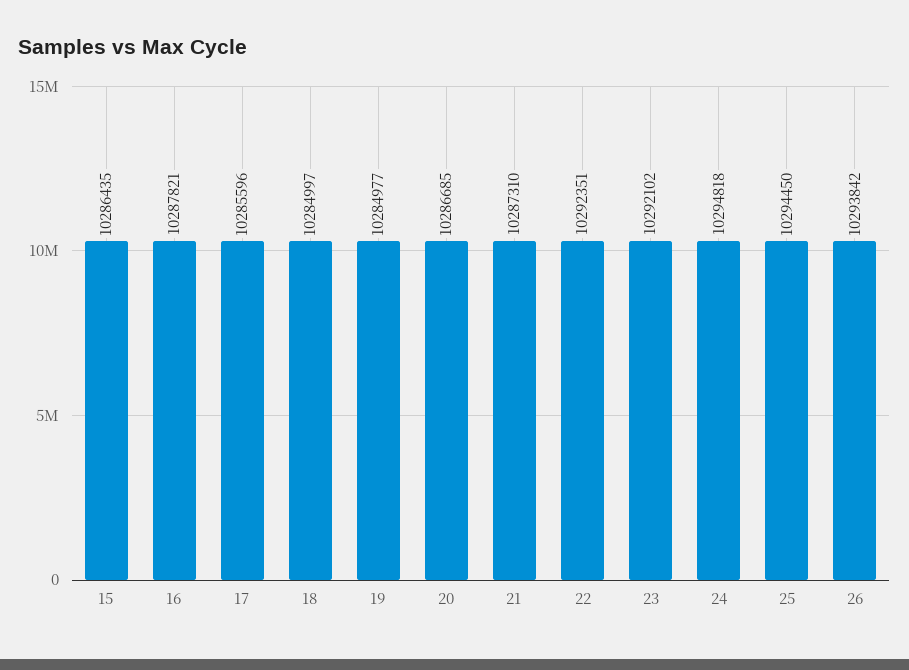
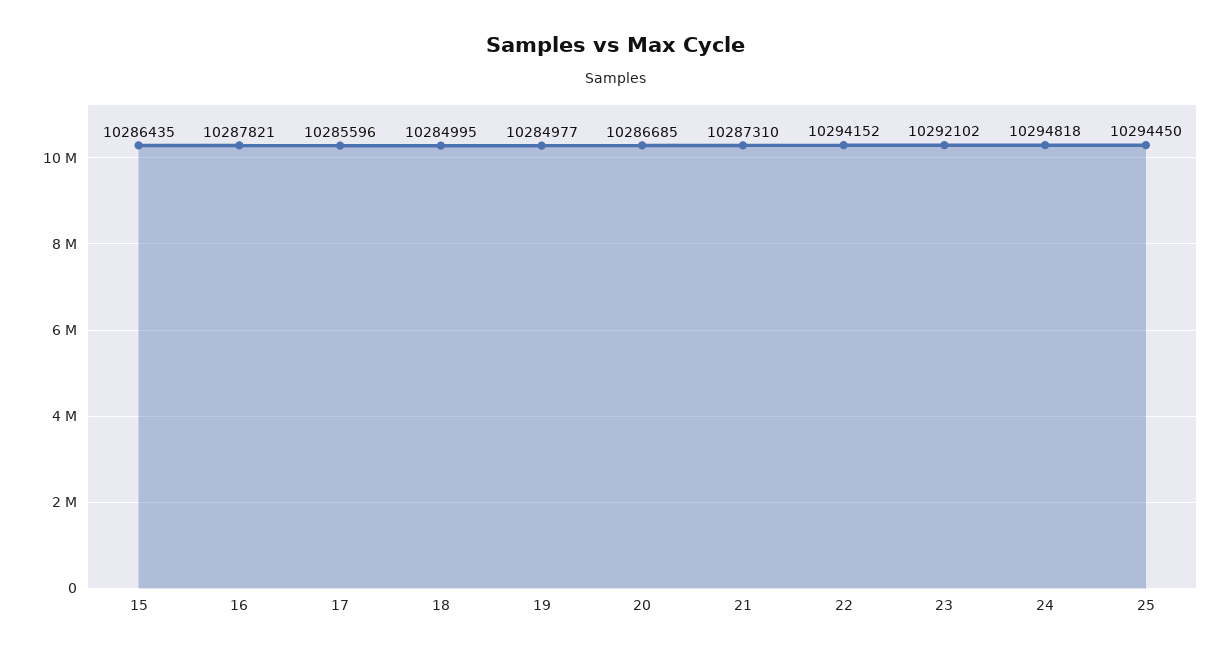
  {
    "15": 10286435,
    "16": 10287821,
    "17": 10285596,
-   "18": 10284997,
+   "18": 10284995,
    "19": 10284977,
    "20": 10286685,
    "21": 10287310,
-   "22": 10292351,
+   "22": 10294152,
    "23": 10292102,
    "24": 10294818,
-   "25": 10294450,
+   "25": 10294450
-   "26": 10293842
  }

